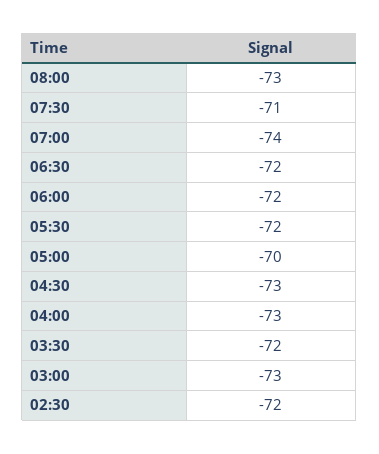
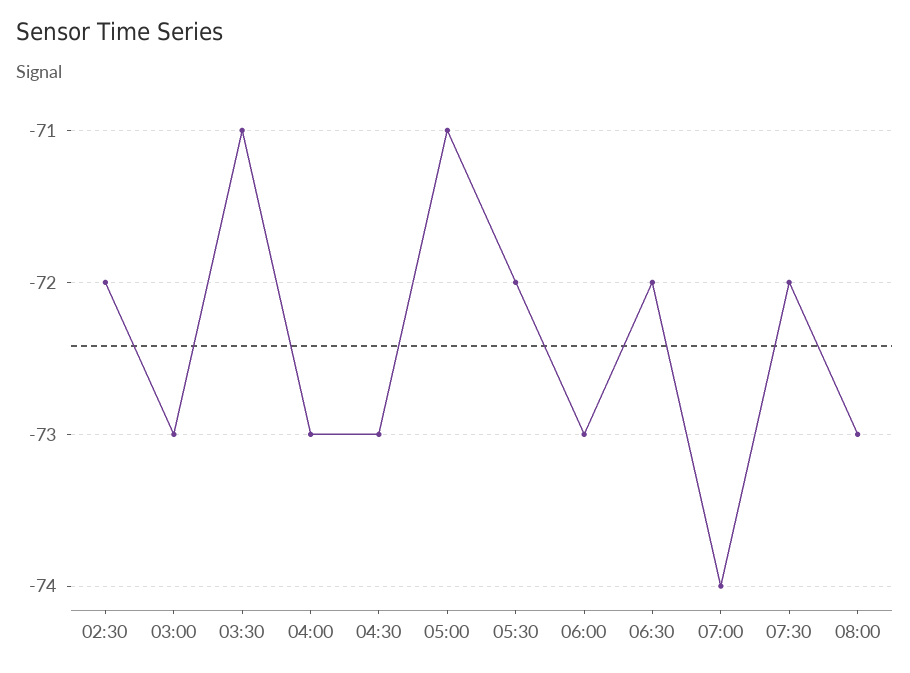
  {
    "08:00": -73,
-   "07:30": -71,
+   "07:30": -72,
    "07:00": -74,
    "06:30": -72,
-   "06:00": -72,
+   "06:00": -73,
    "05:30": -72,
-   "05:00": -70,
+   "05:00": -71,
    "04:30": -73,
    "04:00": -73,
-   "03:30": -72,
+   "03:30": -71,
    "03:00": -73,
    "02:30": -72
  }

